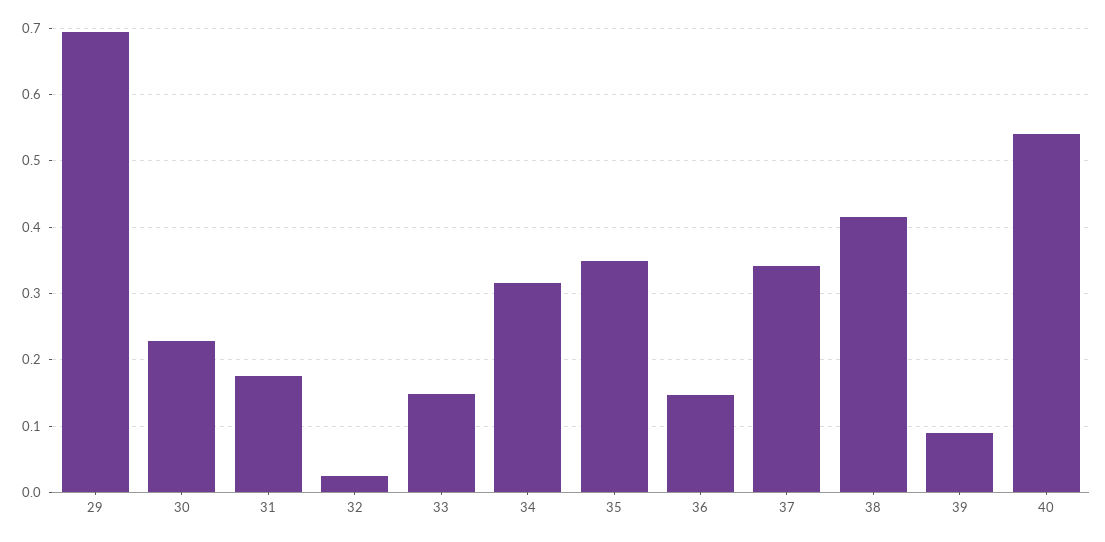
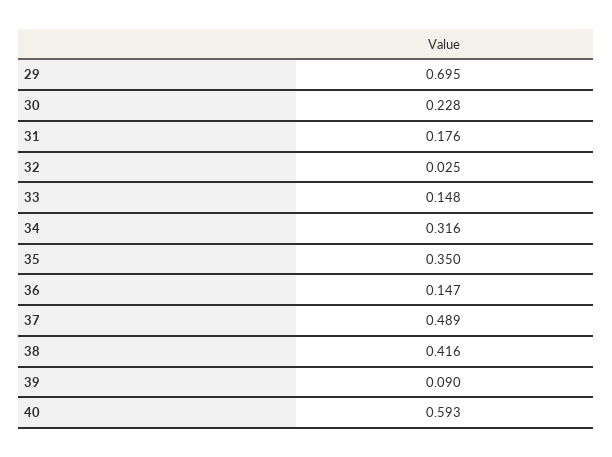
  {
    "29": 0.695,
    "30": 0.228,
    "31": 0.176,
    "32": 0.025,
    "33": 0.148,
    "34": 0.316,
    "35": 0.35,
    "36": 0.147,
-   "37": 0.34,
+   "37": 0.489,
    "38": 0.416,
    "39": 0.09,
-   "40": 0.54
+   "40": 0.593
  }

